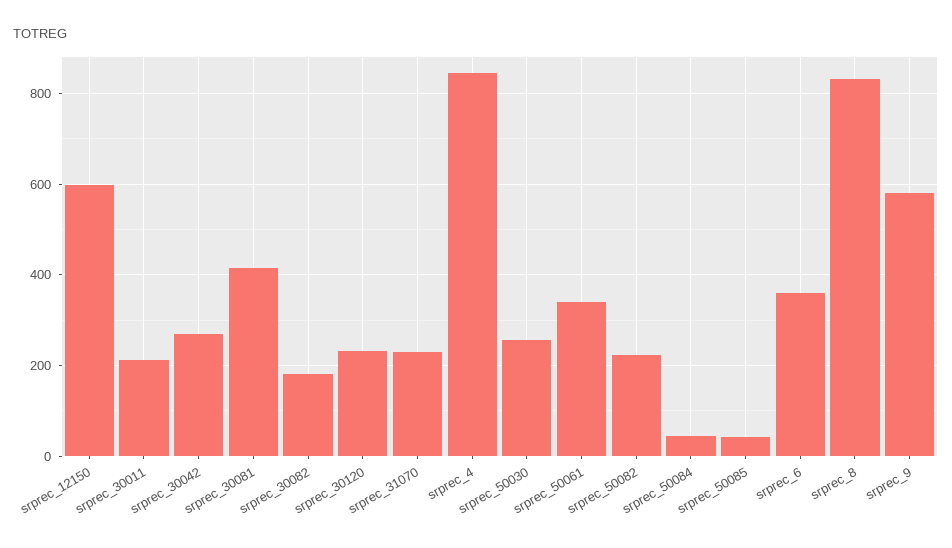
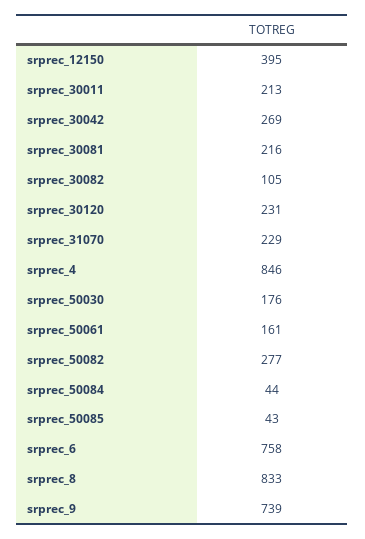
  {
-   "srprec_12150": 600,
+   "srprec_12150": 395,
    "srprec_30011": 213,
    "srprec_30042": 269,
-   "srprec_30081": 420,
+   "srprec_30081": 216,
-   "srprec_30082": 180,
+   "srprec_30082": 105,
    "srprec_30120": 231,
    "srprec_31070": 229,
    "srprec_4": 846,
-   "srprec_50030": 260,
+   "srprec_50030": 176,
-   "srprec_50061": 340,
+   "srprec_50061": 161,
-   "srprec_50082": 220,
+   "srprec_50082": 277,
    "srprec_50084": 44,
    "srprec_50085": 43,
-   "srprec_6": 360,
+   "srprec_6": 758,
    "srprec_8": 833,
-   "srprec_9": 580
+   "srprec_9": 739
  }

